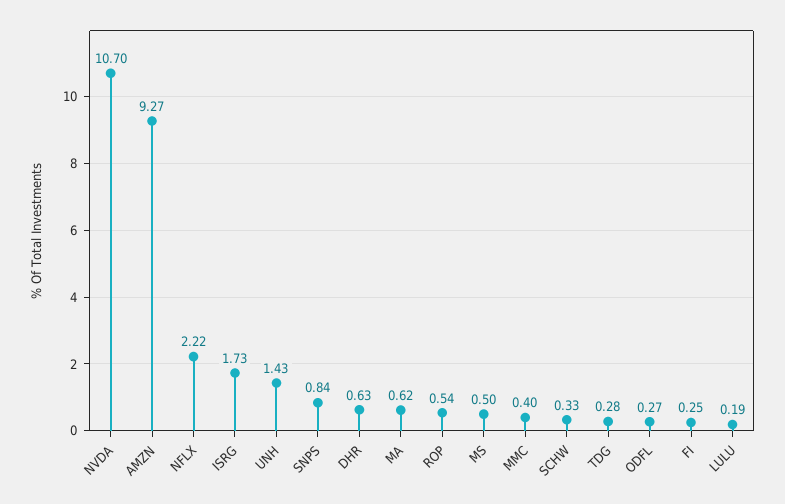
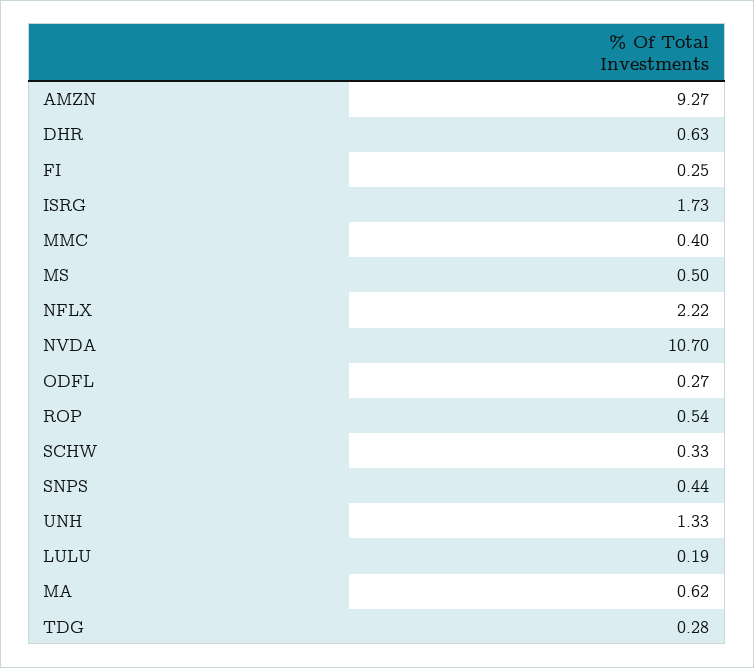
  {
    "NVDA": 10.7,
    "AMZN": 9.27,
    "NFLX": 2.22,
    "ISRG": 1.73,
-   "UNH": 1.43,
+   "UNH": 1.33,
-   "SNPS": 0.84,
+   "SNPS": 0.44,
    "DHR": 0.63,
    "MA": 0.62,
    "ROP": 0.54,
    "MS": 0.5,
    "MMC": 0.4,
    "SCHW": 0.33,
    "TDG": 0.28,
    "ODFL": 0.27,
    "FI": 0.25,
    "LULU": 0.19
  }

